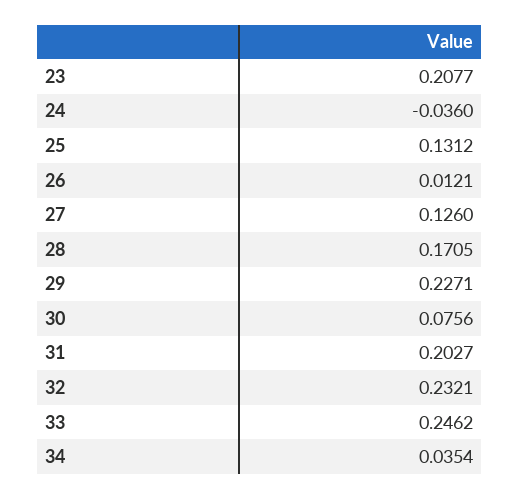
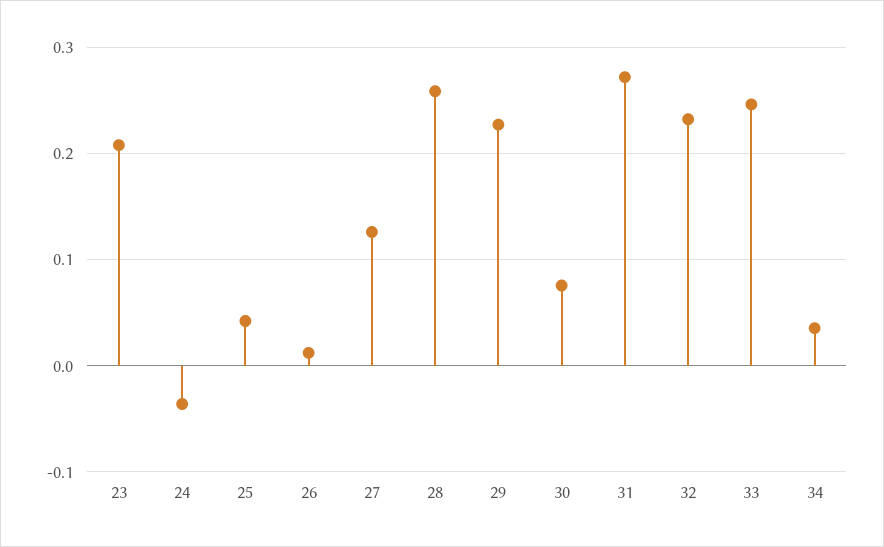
  {
    "23": 0.2077,
    "24": -0.036,
-   "25": 0.1312,
+   "25": 0.04,
    "26": 0.0121,
    "27": 0.126,
-   "28": 0.1705,
+   "28": 0.26,
    "29": 0.2271,
    "30": 0.0756,
-   "31": 0.2027,
+   "31": 0.27,
    "32": 0.2321,
    "33": 0.2462,
    "34": 0.0354
  }

